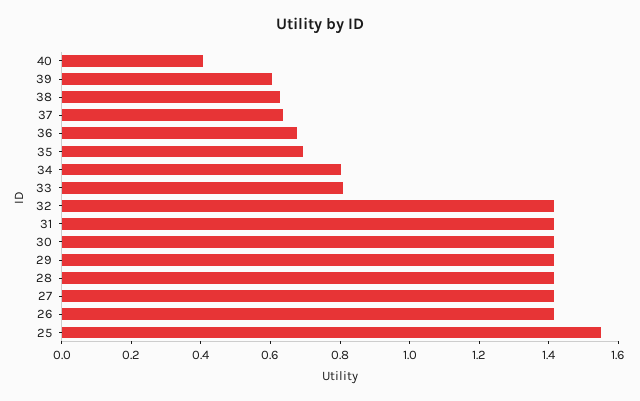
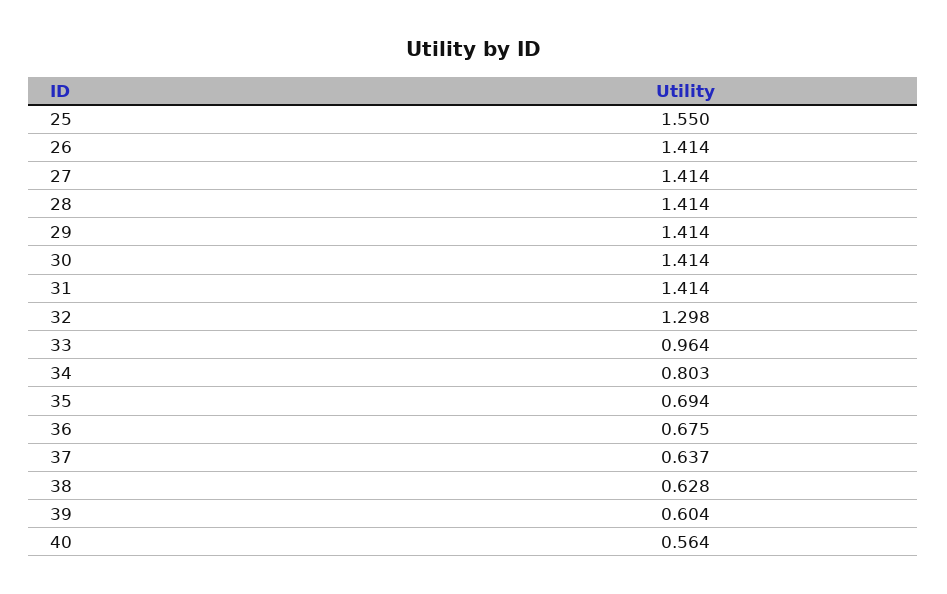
  {
-   "40": 0.4,
+   "40": 0.564,
    "39": 0.604,
    "38": 0.628,
    "37": 0.637,
    "36": 0.675,
    "35": 0.694,
    "34": 0.803,
-   "33": 0.8,
+   "33": 0.964,
-   "32": 1.4,
+   "32": 1.298,
    "31": 1.414,
    "30": 1.414,
    "29": 1.414,
    "28": 1.414,
    "27": 1.414,
    "26": 1.414,
    "25": 1.55
  }

